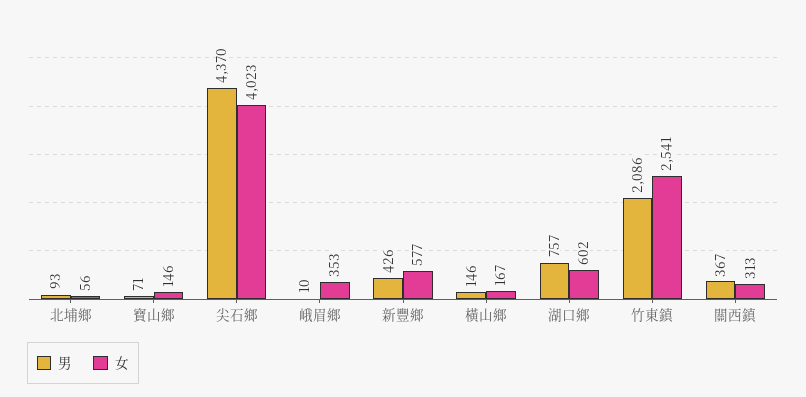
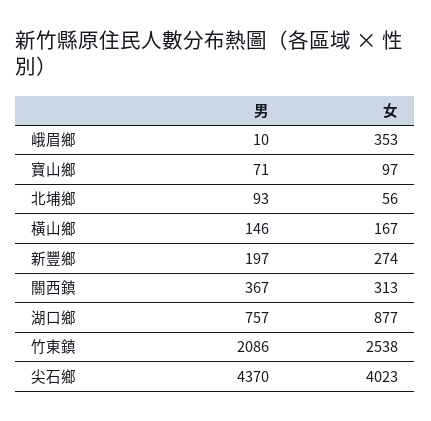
  {
    "男": {
      "北埔鄉": 93,
      "寶山鄉": 71,
      "尖石鄉": 4370,
      "峨眉鄉": 10,
-     "新豐鄉": 426,
+     "新豐鄉": 197,
      "橫山鄉": 146,
      "湖口鄉": 757,
      "竹東鎮": 2086,
      "關西鎮": 367
    },
    "女": {
      "北埔鄉": 56,
-     "寶山鄉": 146,
+     "寶山鄉": 97,
      "尖石鄉": 4023,
      "峨眉鄉": 353,
-     "新豐鄉": 577,
+     "新豐鄉": 274,
      "橫山鄉": 167,
-     "湖口鄉": 602,
+     "湖口鄉": 877,
-     "竹東鎮": 2541,
+     "竹東鎮": 2538,
      "關西鎮": 313
    }
  }

